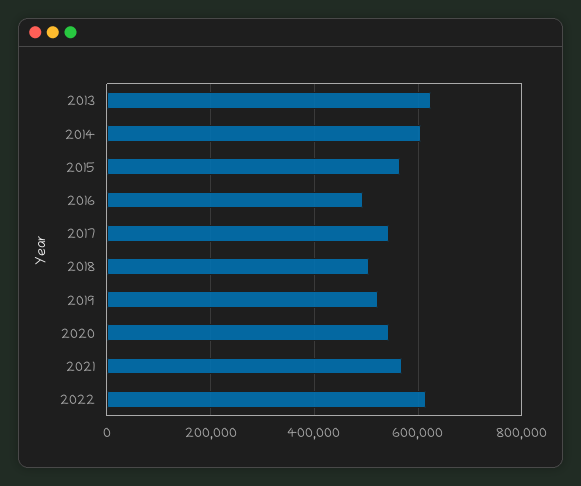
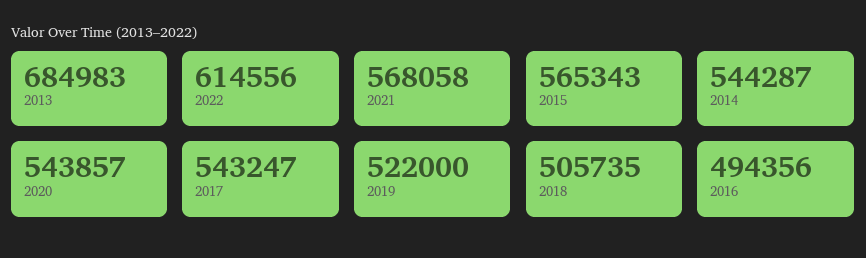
  {
-   "2013": 620000,
+   "2013": 684983,
-   "2014": 600000,
+   "2014": 544287,
    "2015": 565343,
    "2016": 494356,
    "2017": 543247,
    "2018": 505735,
    "2019": 522000,
    "2020": 543857,
    "2021": 568058,
    "2022": 614556
  }

